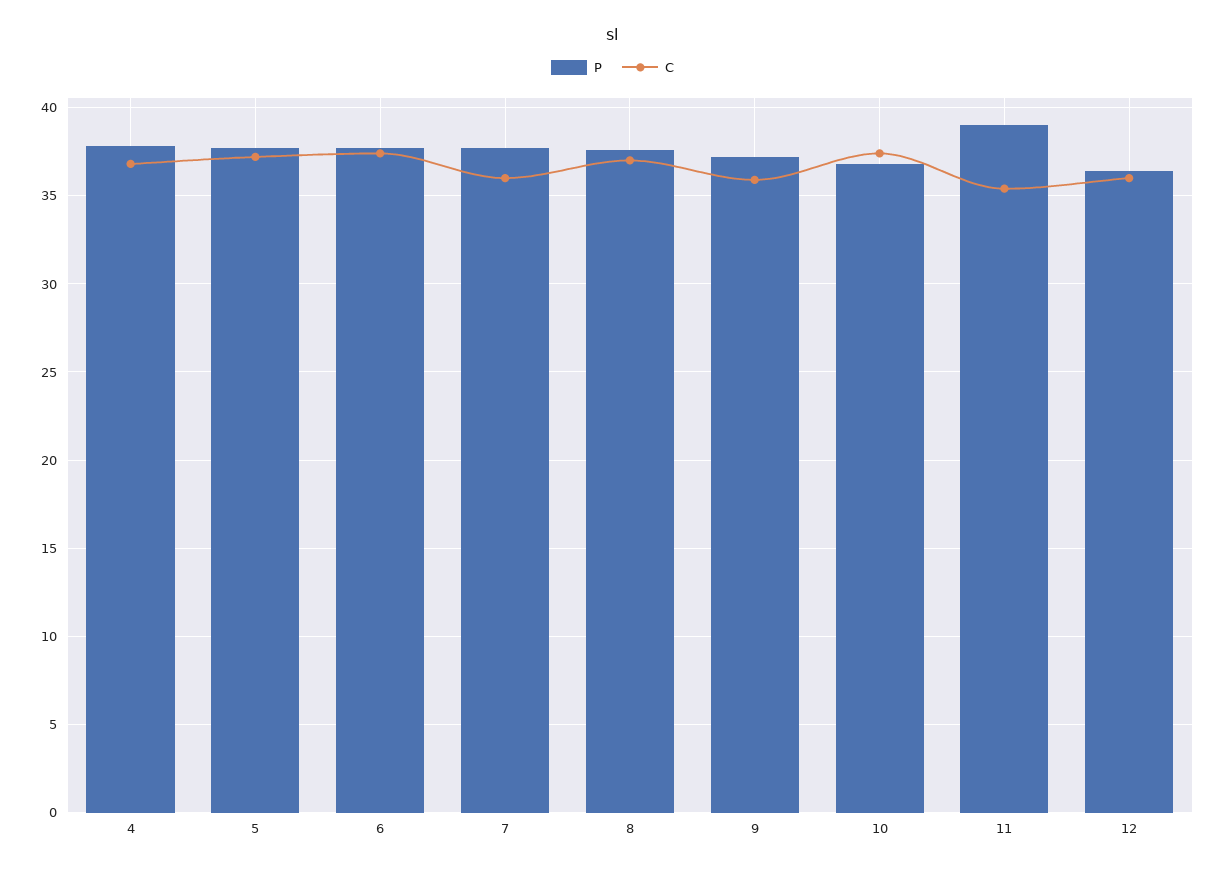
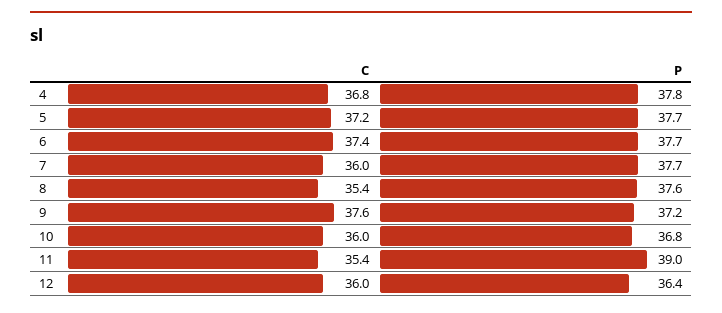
  {
    "P": {
      "4": 37.8,
      "5": 37.7,
      "6": 37.7,
      "7": 37.7,
      "8": 37.6,
      "9": 37.2,
      "10": 36.8,
      "11": 39,
      "12": 36.4
    },
    "C": {
      "4": 36.8,
      "5": 37.2,
      "6": 37.4,
      "7": 36,
-     "8": 37,
+     "8": 35.4,
-     "9": 36,
+     "9": 37.6,
-     "10": 37.5,
+     "10": 36,
      "11": 35.4,
      "12": 36
    }
  }

